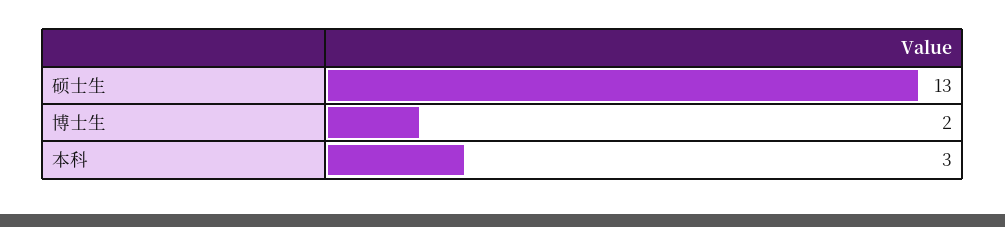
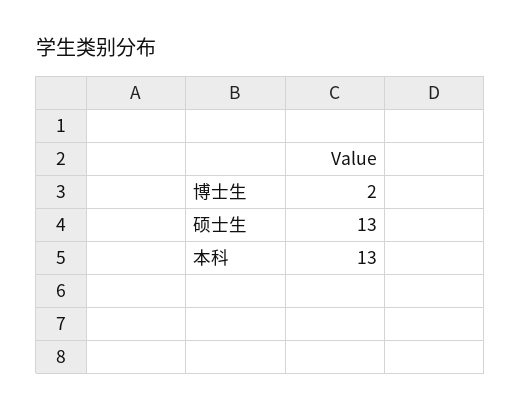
  {
    "硕士生": 13,
    "博士生": 2,
-   "本科": 3
+   "本科": 13
  }

